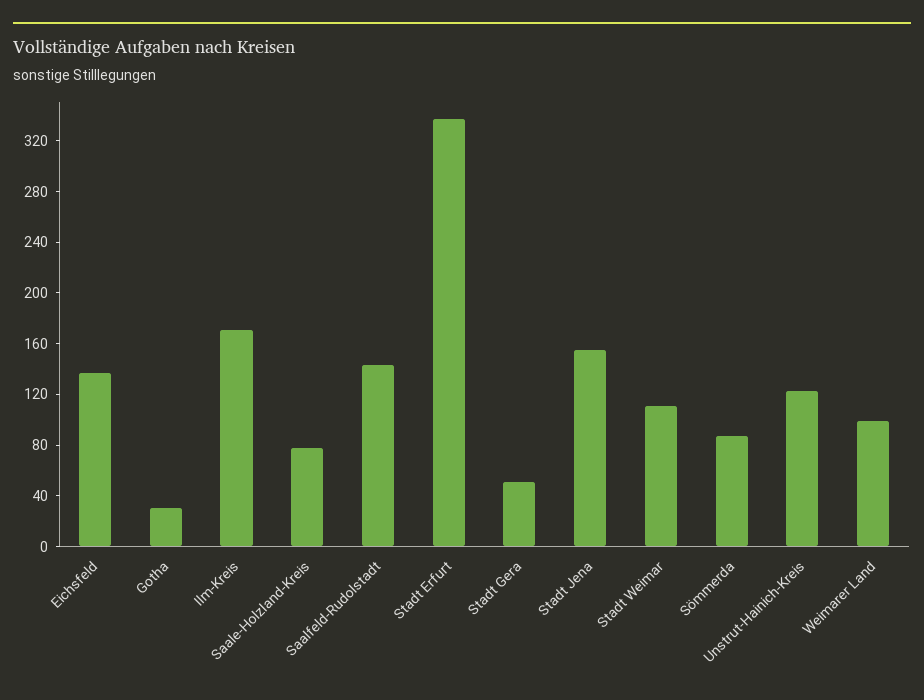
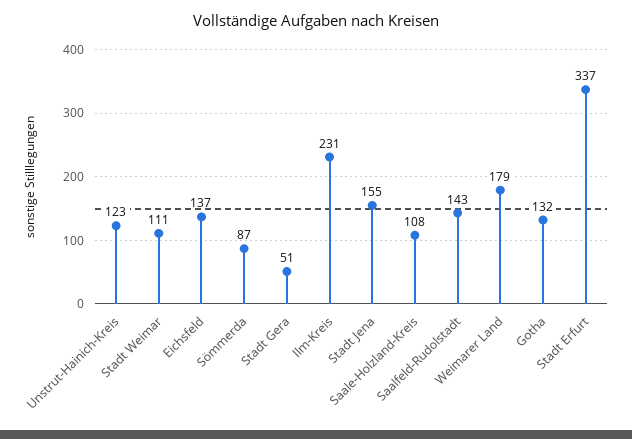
  {
    "Eichsfeld": 137,
-   "Gotha": 30,
+   "Gotha": 132,
-   "Ilm-Kreis": 170,
+   "Ilm-Kreis": 231,
-   "Saale-Holzland-Kreis": 80,
+   "Saale-Holzland-Kreis": 108,
    "Saalfeld-Rudolstadt": 143,
    "Stadt Erfurt": 337,
    "Stadt Gera": 51,
    "Stadt Jena": 155,
    "Stadt Weimar": 111,
    "Sömmerda": 87,
    "Unstrut-Hainich-Kreis": 123,
-   "Weimarer Land": 100
+   "Weimarer Land": 179
  }

